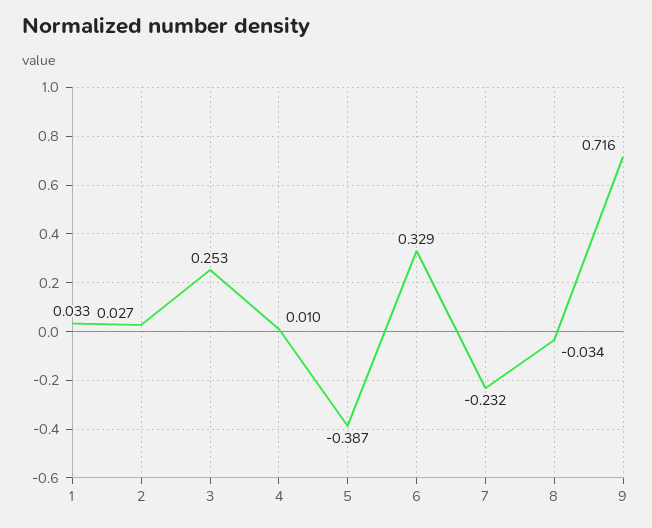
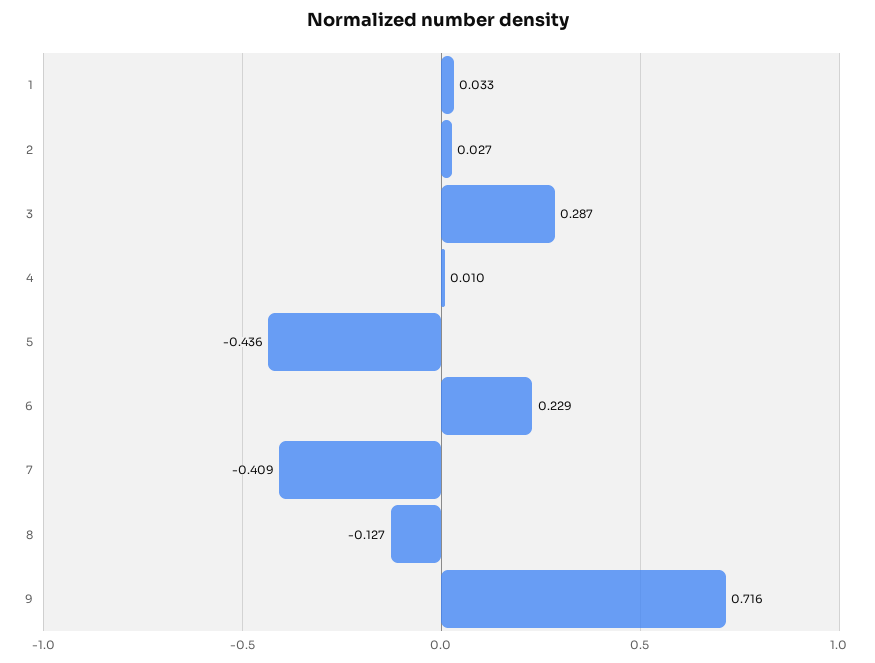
  {
    "1": 0.033,
    "2": 0.027,
-   "3": 0.253,
+   "3": 0.287,
    "4": 0.01,
-   "5": -0.387,
+   "5": -0.436,
-   "6": 0.329,
+   "6": 0.229,
-   "7": -0.232,
+   "7": -0.409,
-   "8": -0.034,
+   "8": -0.127,
    "9": 0.716
  }

